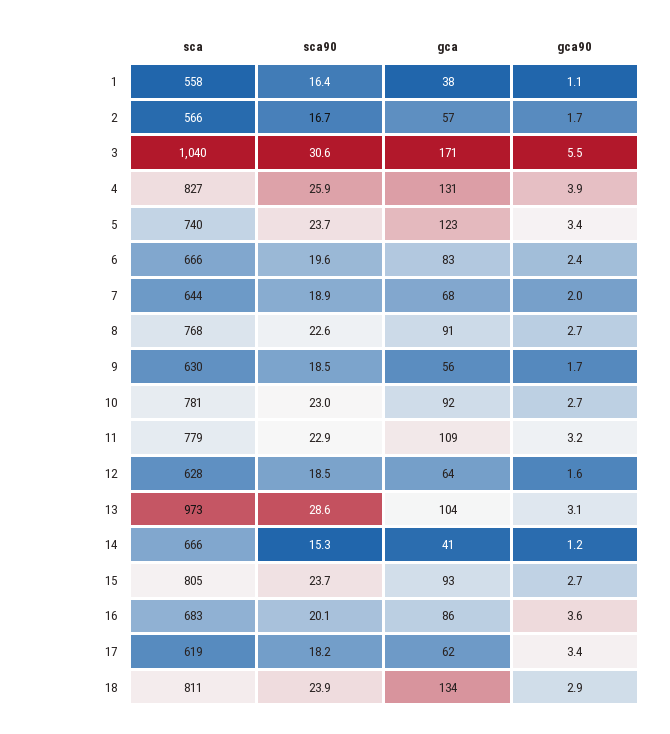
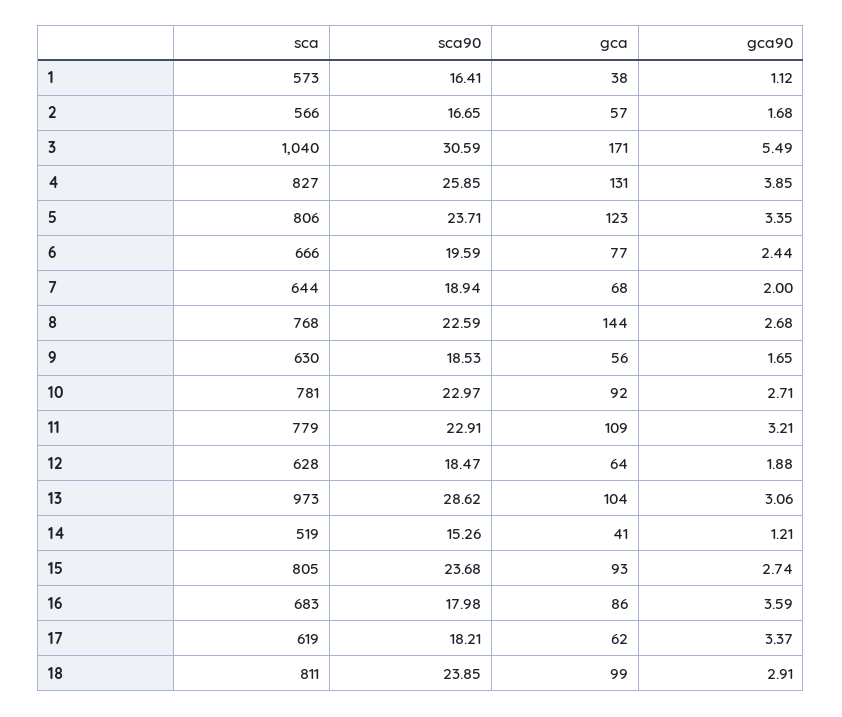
  {
    "sca": {
-     "1": 558,
+     "1": 573,
      "2": 566,
      "3": 1040,
      "4": 827,
-     "5": 740,
+     "5": 806,
      "6": 666,
      "7": 644,
      "8": 768,
      "9": 630,
      "10": 781,
      "11": 779,
      "12": 628,
      "13": 973,
-     "14": 666,
+     "14": 519,
      "15": 805,
      "16": 683,
      "17": 619,
      "18": 811
    },
    "sca90": {
      "1": 16.41,
      "2": 16.65,
      "3": 30.59,
      "4": 25.85,
      "5": 23.71,
      "6": 19.59,
      "7": 18.94,
      "8": 22.59,
      "9": 18.53,
      "10": 22.97,
      "11": 22.91,
      "12": 18.47,
      "13": 28.62,
      "14": 15.26,
      "15": 23.68,
-     "16": 20.1,
+     "16": 17.98,
      "17": 18.21,
      "18": 23.85
    },
    "gca": {
      "1": 38,
      "2": 57,
      "3": 171,
      "4": 131,
      "5": 123,
-     "6": 83,
+     "6": 77,
      "7": 68,
-     "8": 91,
+     "8": 144,
      "9": 56,
      "10": 92,
      "11": 109,
      "12": 64,
      "13": 104,
      "14": 41,
      "15": 93,
      "16": 86,
      "17": 62,
-     "18": 134
+     "18": 99
    },
    "gca90": {
      "1": 1.12,
      "2": 1.68,
      "3": 5.49,
      "4": 3.85,
      "5": 3.35,
      "6": 2.44,
      "7": 2,
      "8": 2.68,
      "9": 1.65,
      "10": 2.71,
      "11": 3.21,
-     "12": 1.6,
+     "12": 1.88,
      "13": 3.06,
      "14": 1.21,
      "15": 2.74,
      "16": 3.59,
      "17": 3.37,
      "18": 2.91
    }
  }

